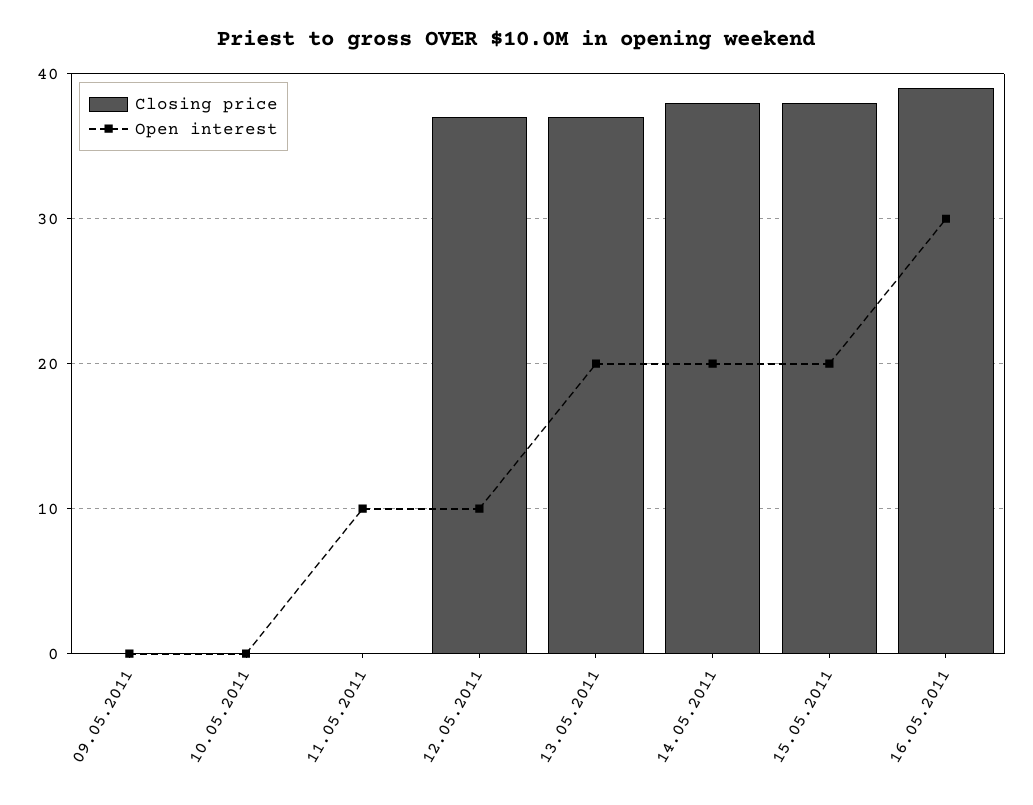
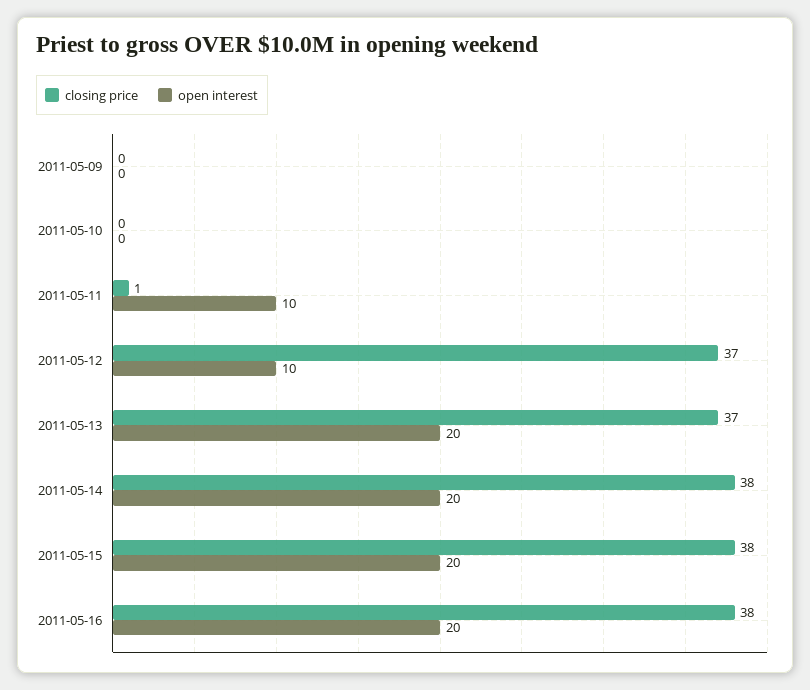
  {
    "Closing price": {
      "09.05.2011": 0,
      "10.05.2011": 0,
-     "11.05.2011": 0,
+     "11.05.2011": 1,
      "12.05.2011": 37,
      "13.05.2011": 37,
      "14.05.2011": 38,
      "15.05.2011": 38,
-     "16.05.2011": 39
+     "16.05.2011": 38
    },
    "Open interest": {
      "09.05.2011": 0,
      "10.05.2011": 0,
      "11.05.2011": 10,
      "12.05.2011": 10,
      "13.05.2011": 20,
      "14.05.2011": 20,
      "15.05.2011": 20,
-     "16.05.2011": 30
+     "16.05.2011": 20
    }
  }

